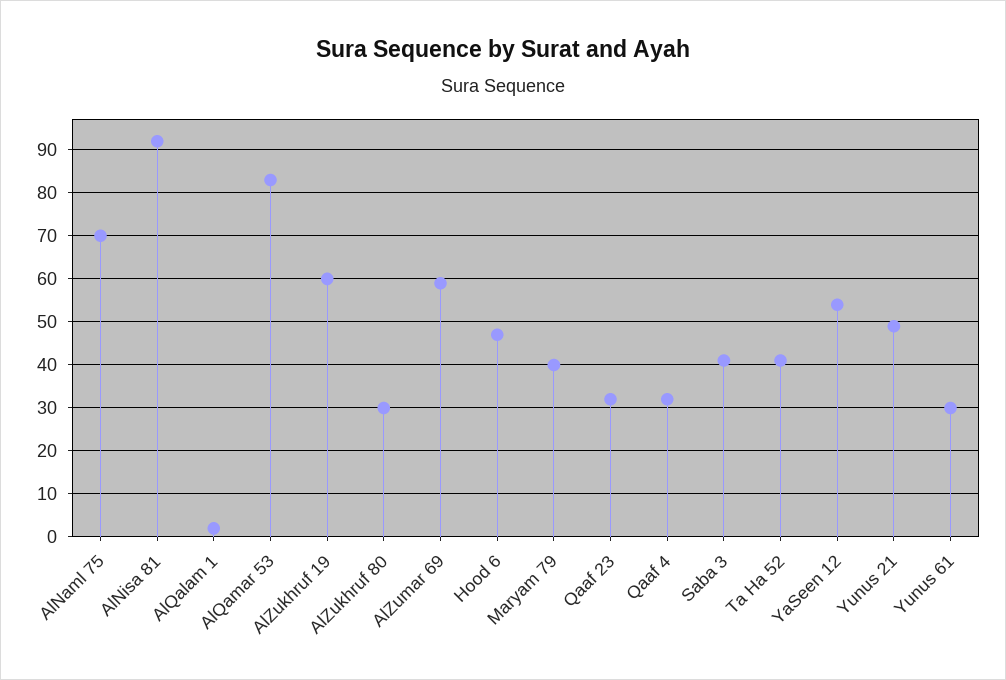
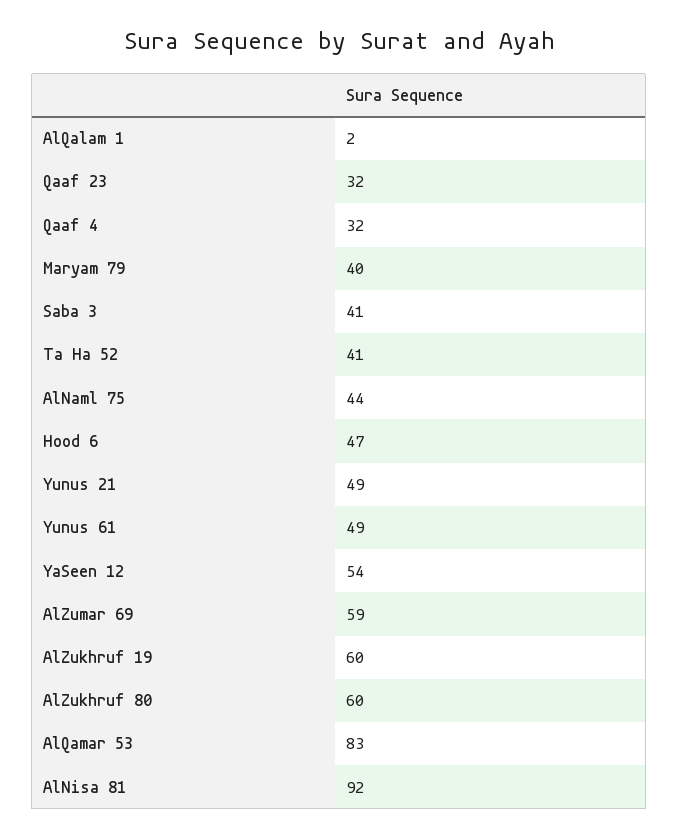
  {
-   "AlNaml 75": 70,
+   "AlNaml 75": 44,
    "AlNisa 81": 92,
    "AlQalam 1": 2,
    "AlQamar 53": 83,
    "AlZukhruf 19": 60,
-   "AlZukhruf 80": 30,
+   "AlZukhruf 80": 60,
    "AlZumar 69": 59,
    "Hood 6": 47,
    "Maryam 79": 40,
    "Qaaf 23": 32,
    "Qaaf 4": 32,
    "Saba 3": 41,
    "Ta Ha 52": 41,
    "YaSeen 12": 54,
    "Yunus 21": 49,
-   "Yunus 61": 30
+   "Yunus 61": 49
  }

